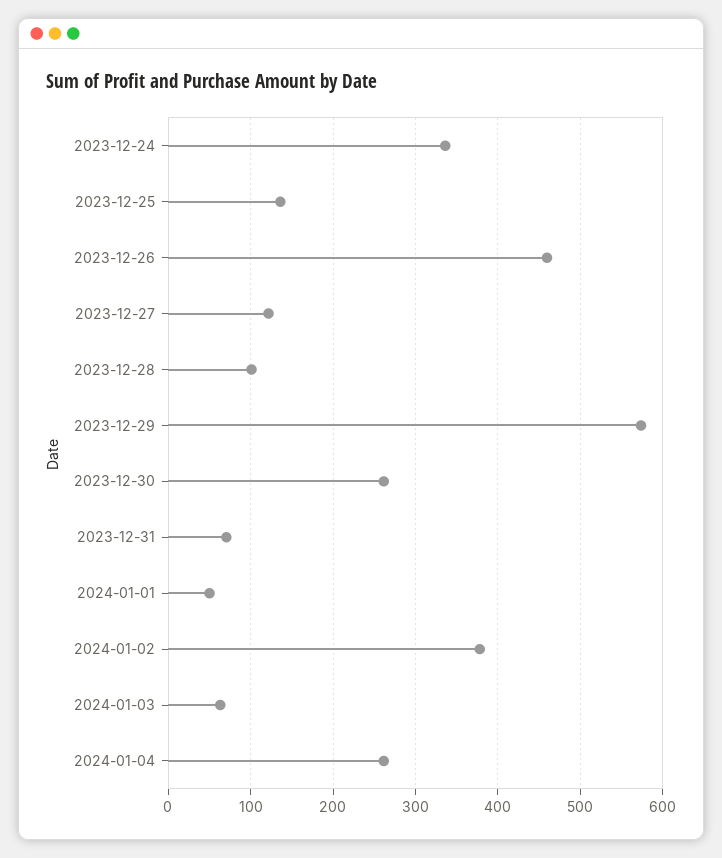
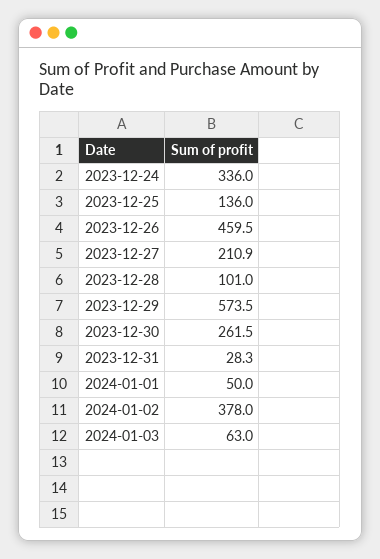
  {
    "2023-12-24": 336,
    "2023-12-25": 136,
    "2023-12-26": 459.5,
-   "2023-12-27": 120,
+   "2023-12-27": 210.9,
    "2023-12-28": 101,
    "2023-12-29": 573.5,
    "2023-12-30": 261.5,
-   "2023-12-31": 70,
+   "2023-12-31": 28.3,
    "2024-01-01": 50,
    "2024-01-02": 378,
-   "2024-01-03": 63,
+   "2024-01-03": 63
-   "2024-01-04": 260
  }

